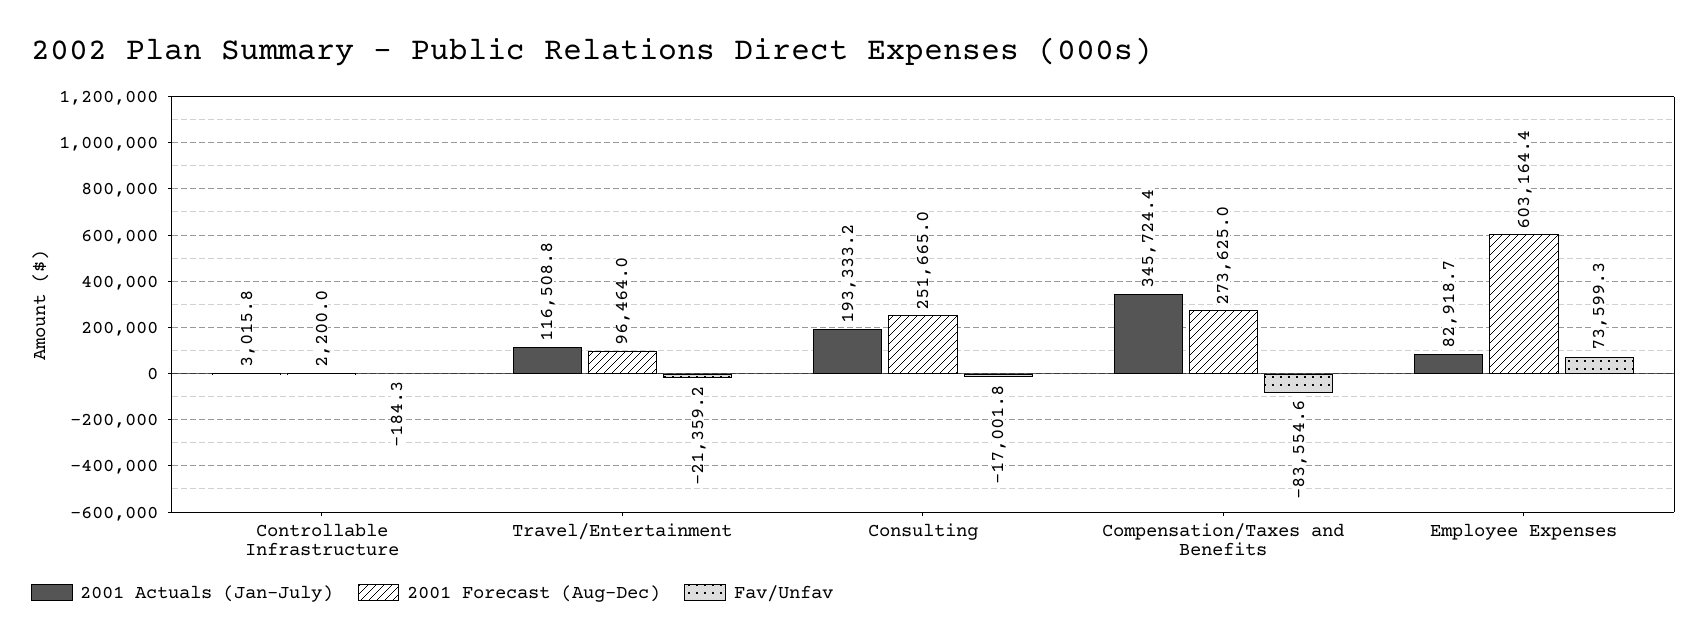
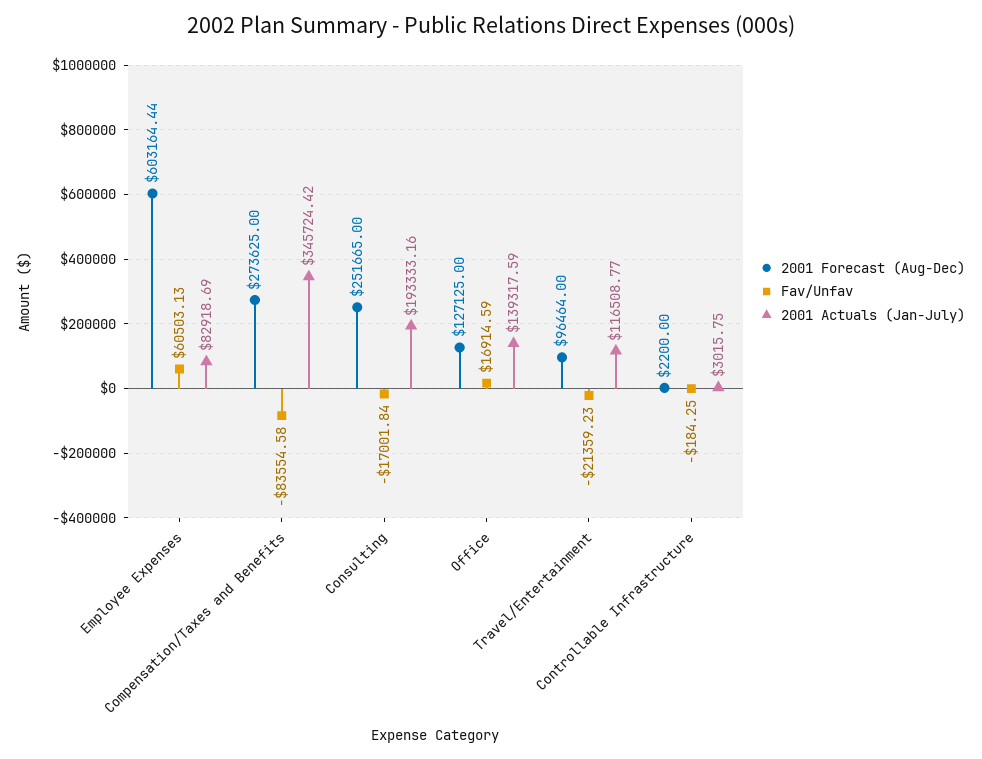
  {
    "2001 Actuals (Jan-July)": {
      "Controllable Infrastructure": 3015.75,
      "Travel/Entertainment": 116508.77,
      "Consulting": 193333.16,
      "Compensation/Taxes and Benefits": 345724.42,
-     "Employee Expenses": 82918.69
+     "Employee Expenses": 82918.69,
+     "Office": 139317.59
    },
    "2001 Forecast (Aug-Dec)": {
      "Controllable Infrastructure": 2200,
      "Travel/Entertainment": 96464,
      "Consulting": 251665,
      "Compensation/Taxes and Benefits": 273625,
-     "Employee Expenses": 603164.44
+     "Employee Expenses": 603164.44,
+     "Office": 127125
    },
    "Fav/Unfav": {
      "Controllable Infrastructure": -184.25,
      "Travel/Entertainment": -21359.23,
      "Consulting": -17001.84,
      "Compensation/Taxes and Benefits": -83554.58,
-     "Employee Expenses": 73599.3
+     "Employee Expenses": 60503.13,
+     "Office": 16914.59
    }
  }

